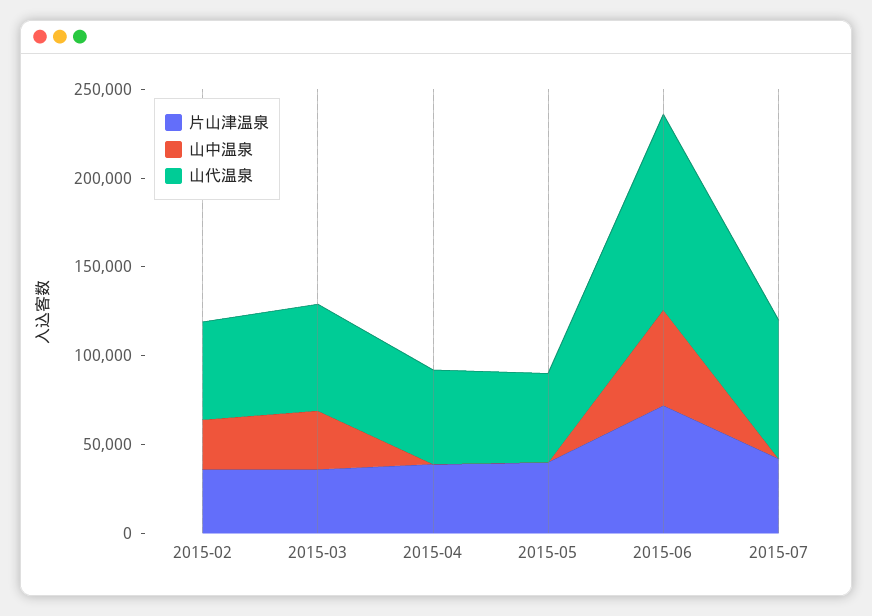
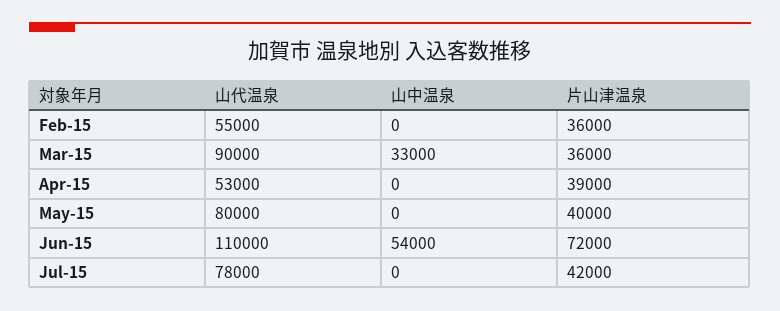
  {
    "片山津温泉": {
      "2015-02": 36000,
      "2015-03": 36000,
      "2015-04": 39000,
      "2015-05": 40000,
      "2015-06": 72000,
      "2015-07": 42000
    },
    "山中温泉": {
-     "2015-02": 30000,
+     "2015-02": 0,
      "2015-03": 33000,
      "2015-04": 0,
      "2015-05": 0,
      "2015-06": 54000,
      "2015-07": 0
    },
    "山代温泉": {
      "2015-02": 55000,
-     "2015-03": 60000,
+     "2015-03": 90000,
      "2015-04": 53000,
-     "2015-05": 50000,
+     "2015-05": 80000,
      "2015-06": 110000,
      "2015-07": 78000
    }
  }

